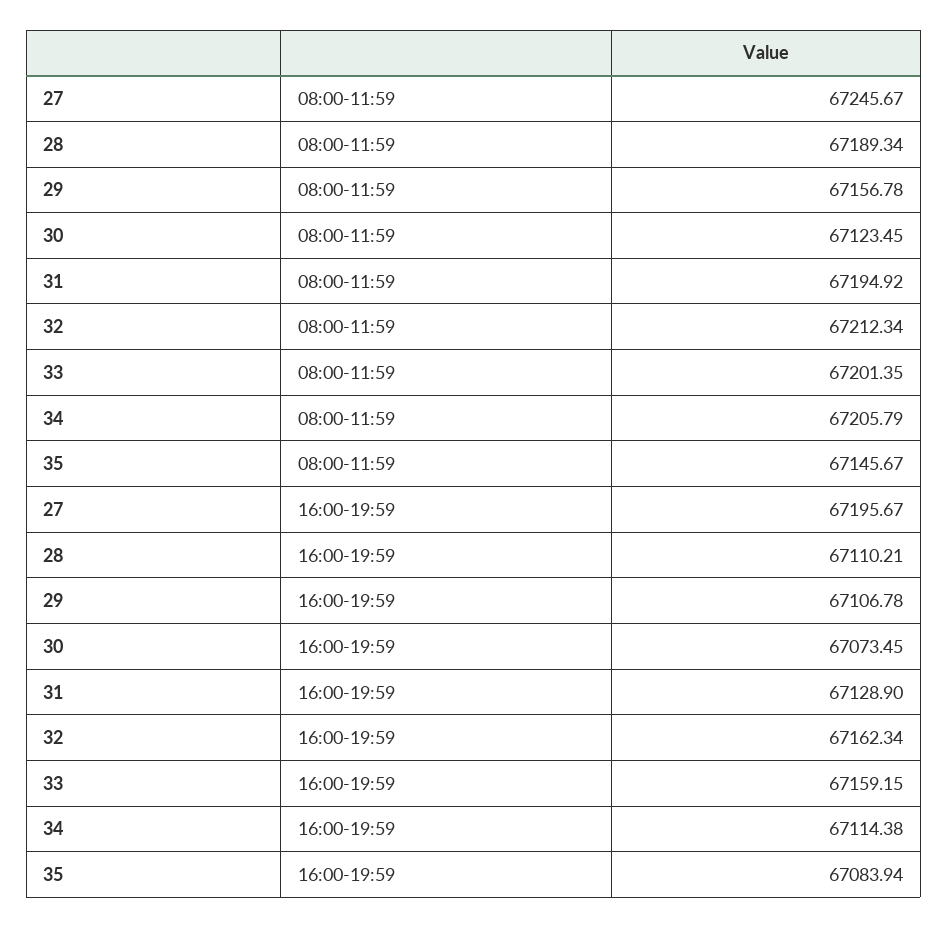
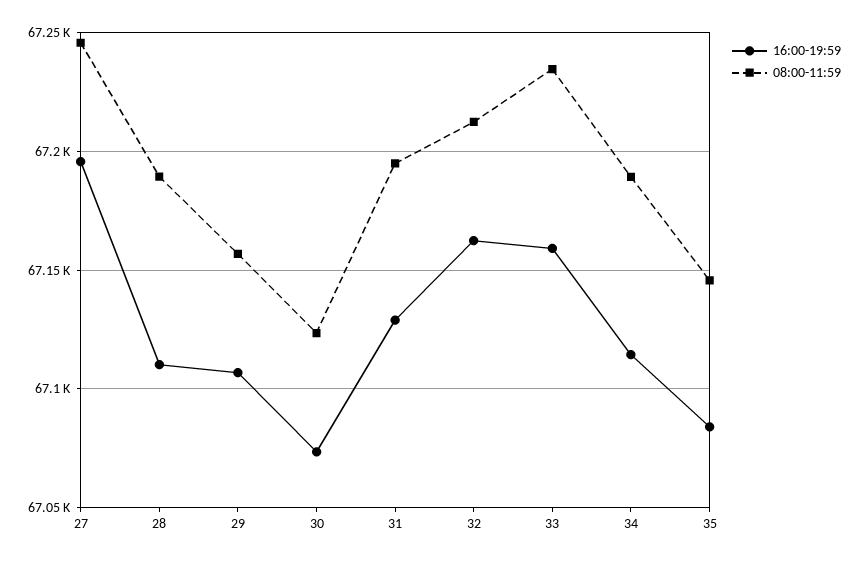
  {
    "08:00-11:59": {
      "27": 67245.67,
      "28": 67189.34,
      "29": 67156.78,
      "30": 67123.45,
      "31": 67194.92,
      "32": 67212.34,
-     "33": 67201.35,
+     "33": 67235,
-     "34": 67205.79,
+     "34": 67190,
      "35": 67145.67
    },
    "16:00-19:59": {
      "27": 67195.67,
      "28": 67110.21,
      "29": 67106.78,
      "30": 67073.45,
      "31": 67128.9,
      "32": 67162.34,
      "33": 67159.15,
      "34": 67114.38,
      "35": 67083.94
    }
  }

